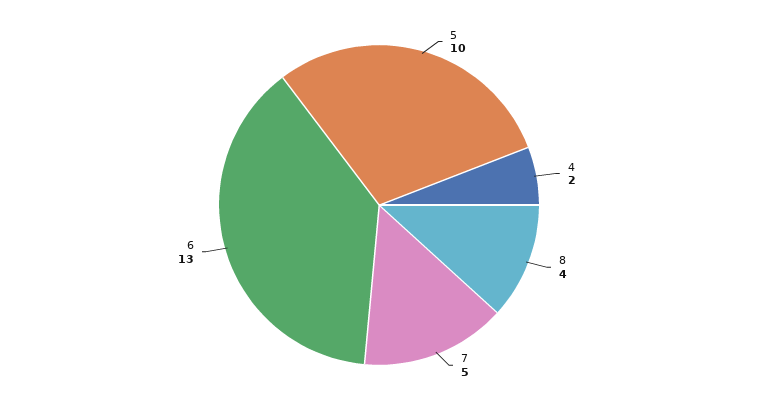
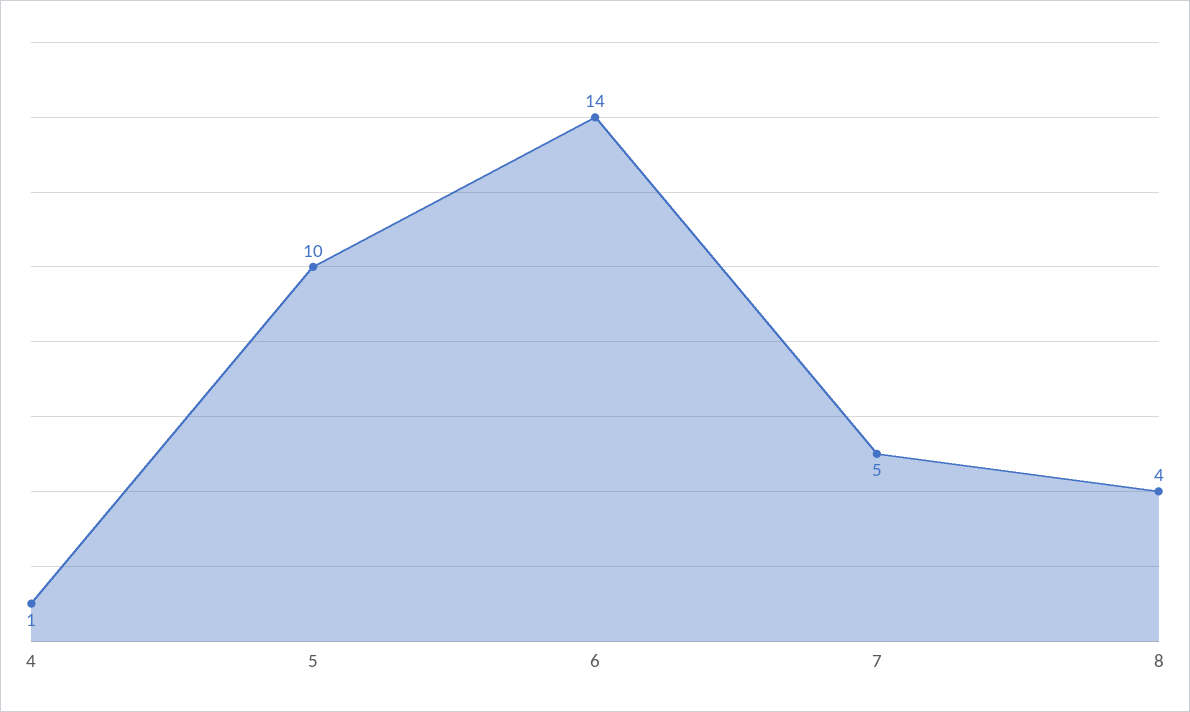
  {
    "5": 10,
-   "4": 2,
+   "4": 1,
    "8": 4,
    "7": 5,
-   "6": 13
+   "6": 14
  }

